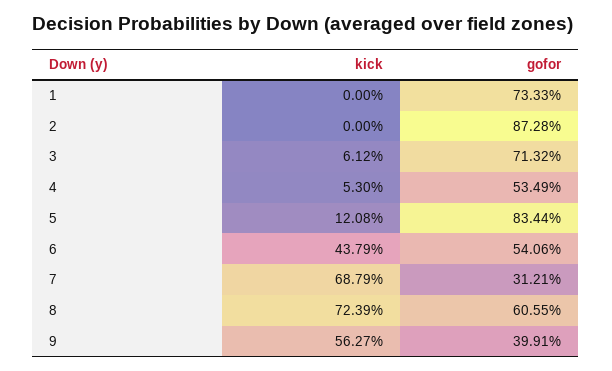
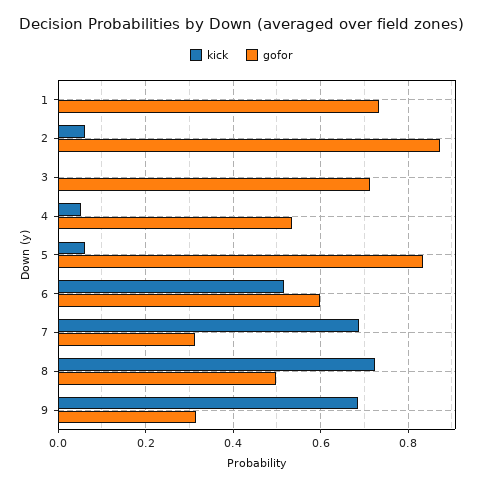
  {
    "kick": {
      "1": 0,
-     "2": 0,
+     "2": 0.06,
-     "3": 0.0612,
+     "3": 0,
      "4": 0.053,
-     "5": 0.1208,
+     "5": 0.06,
-     "6": 0.4379,
+     "6": 0.52,
      "7": 0.6879,
      "8": 0.7239,
-     "9": 0.5627
+     "9": 0.68
    },
    "gofor": {
      "1": 0.7333,
      "2": 0.8728,
      "3": 0.7132,
      "4": 0.5349,
      "5": 0.8344,
-     "6": 0.5406,
+     "6": 0.6,
      "7": 0.3121,
-     "8": 0.6055,
+     "8": 0.5,
-     "9": 0.3991
+     "9": 0.32
    }
  }

